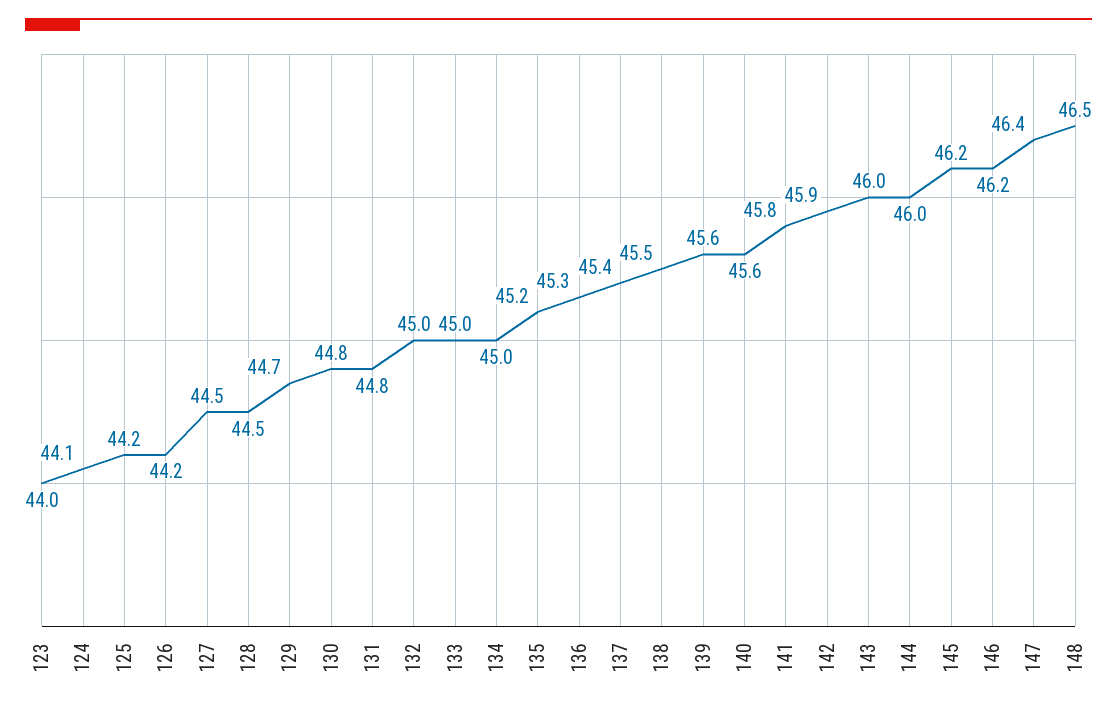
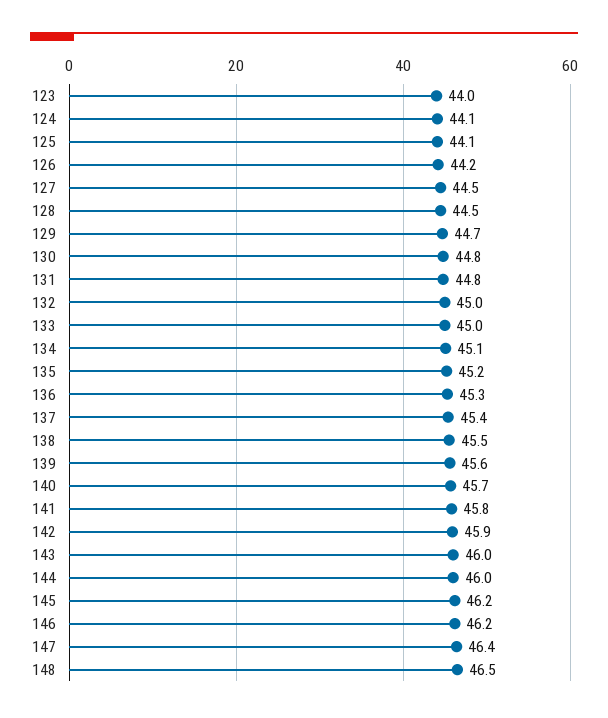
  {
    "123": 44,
    "124": 44.1,
-   "125": 44.2,
+   "125": 44.1,
    "126": 44.2,
    "127": 44.5,
    "128": 44.5,
    "129": 44.7,
    "130": 44.8,
    "131": 44.8,
    "132": 45,
    "133": 45,
-   "134": 45,
+   "134": 45.1,
    "135": 45.2,
    "136": 45.3,
    "137": 45.4,
    "138": 45.5,
    "139": 45.6,
-   "140": 45.6,
+   "140": 45.7,
    "141": 45.8,
    "142": 45.9,
    "143": 46,
    "144": 46,
    "145": 46.2,
    "146": 46.2,
    "147": 46.4,
    "148": 46.5
  }

